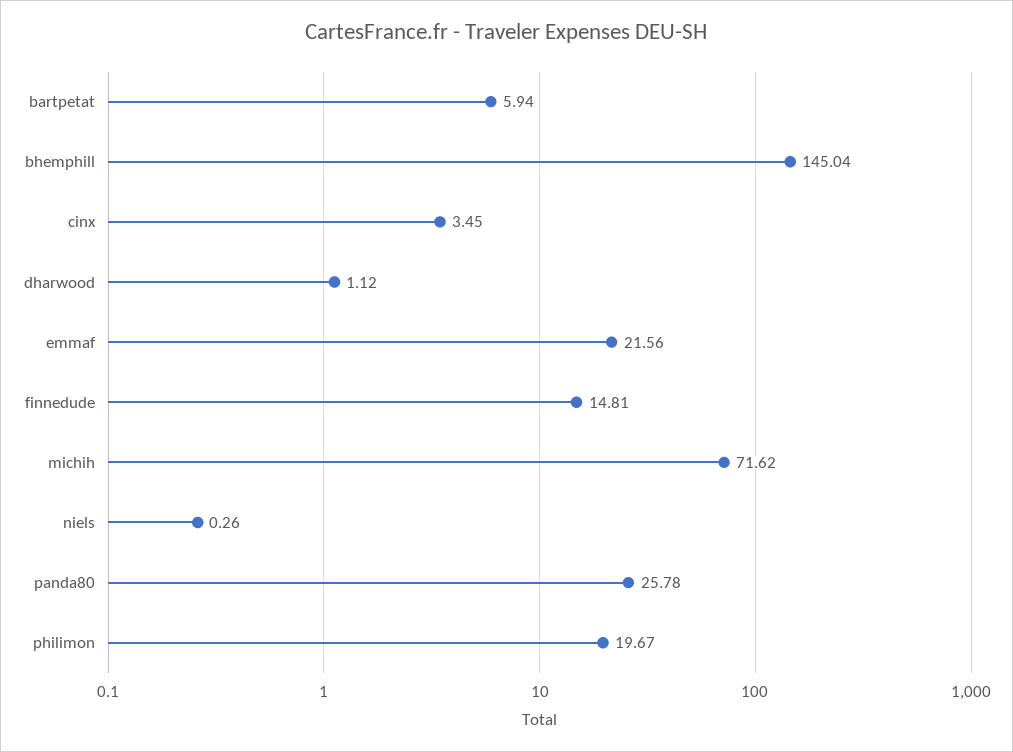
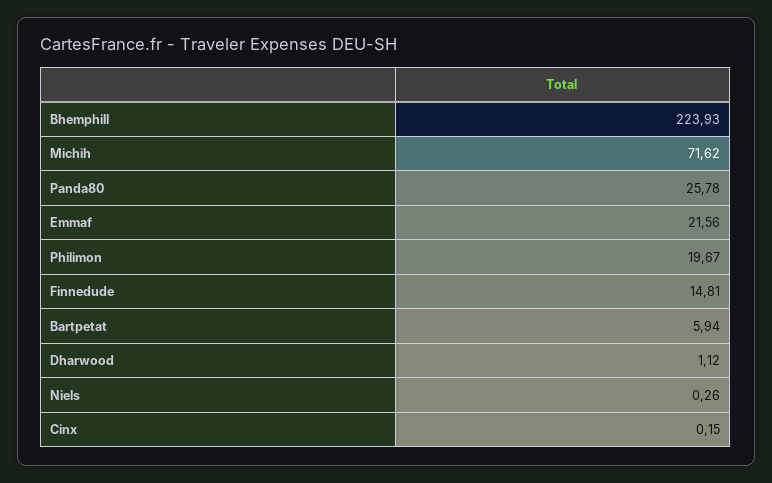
  {
    "bartpetat": 5.94,
-   "bhemphill": 145.04,
+   "bhemphill": 223.93,
-   "cinx": 3.45,
+   "cinx": 0.15,
    "dharwood": 1.12,
    "emmaf": 21.56,
    "finnedude": 14.81,
    "michih": 71.62,
    "niels": 0.26,
    "panda80": 25.78,
    "philimon": 19.67
  }

